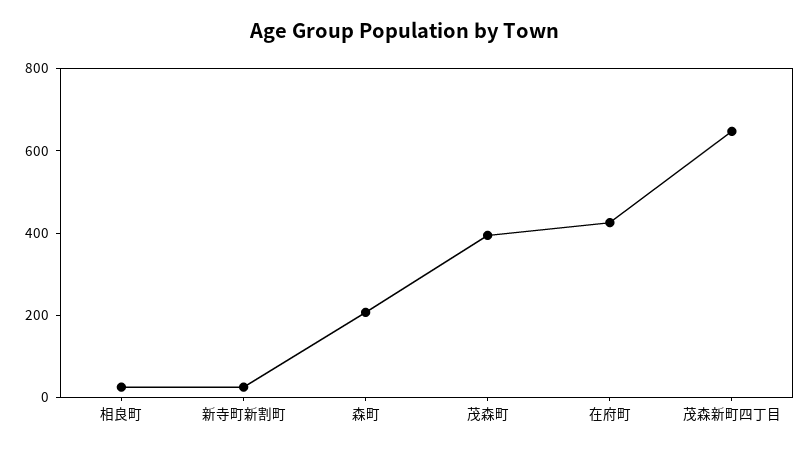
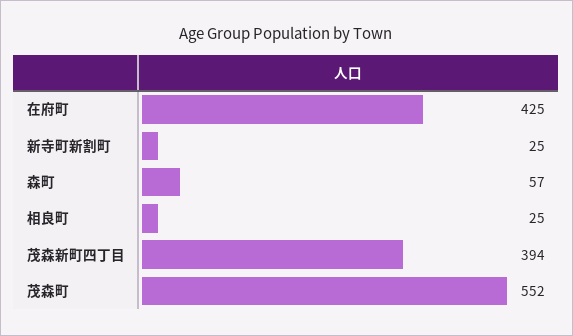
  {
    "相良町": 25,
    "新寺町新割町": 25,
-   "森町": 200,
+   "森町": 57,
-   "茂森町": 400,
+   "茂森町": 552,
    "在府町": 425,
-   "茂森新町四丁目": 650
+   "茂森新町四丁目": 394
  }

